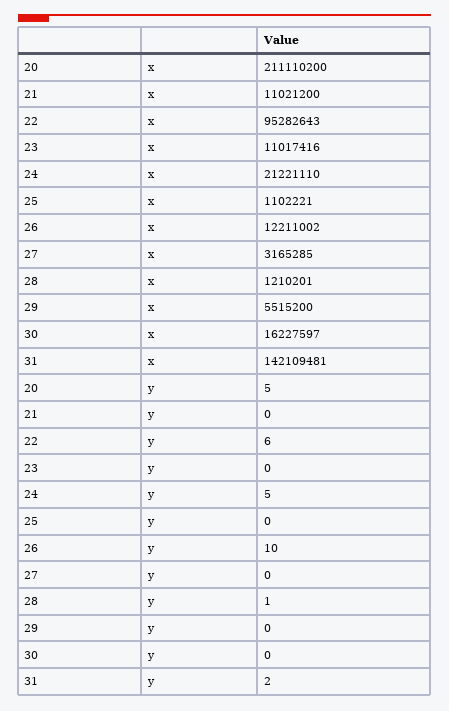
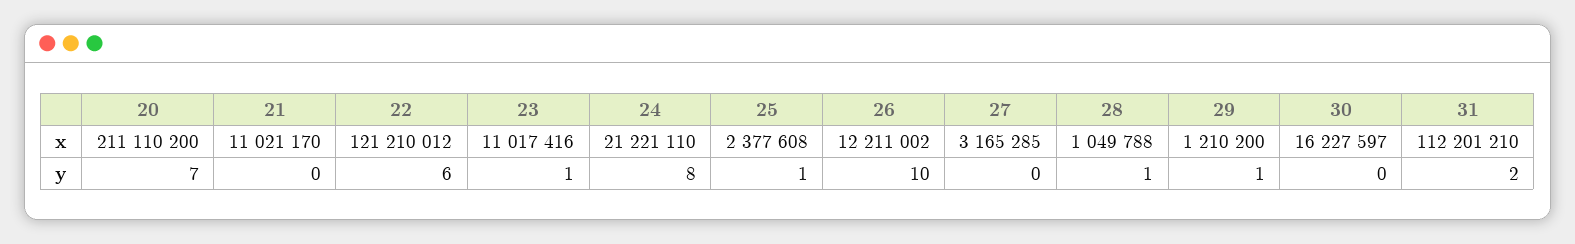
  {
    "20": {
      "x": 211110200,
-     "y": 5
+     "y": 7
    },
    "21": {
-     "x": 11021200,
+     "x": 11021170,
      "y": 0
    },
    "22": {
-     "x": 95282643,
+     "x": 121210012,
      "y": 6
    },
    "23": {
      "x": 11017416,
-     "y": 0
+     "y": 1
    },
    "24": {
      "x": 21221110,
-     "y": 5
+     "y": 8
    },
    "25": {
-     "x": 1102221,
+     "x": 2377608,
-     "y": 0
+     "y": 1
    },
    "26": {
      "x": 12211002,
      "y": 10
    },
    "27": {
      "x": 3165285,
      "y": 0
    },
    "28": {
-     "x": 1210201,
+     "x": 1049788,
      "y": 1
    },
    "29": {
-     "x": 5515200,
+     "x": 1210200,
-     "y": 0
+     "y": 1
    },
    "30": {
      "x": 16227597,
      "y": 0
    },
    "31": {
-     "x": 142109481,
+     "x": 112201210,
      "y": 2
    }
  }

